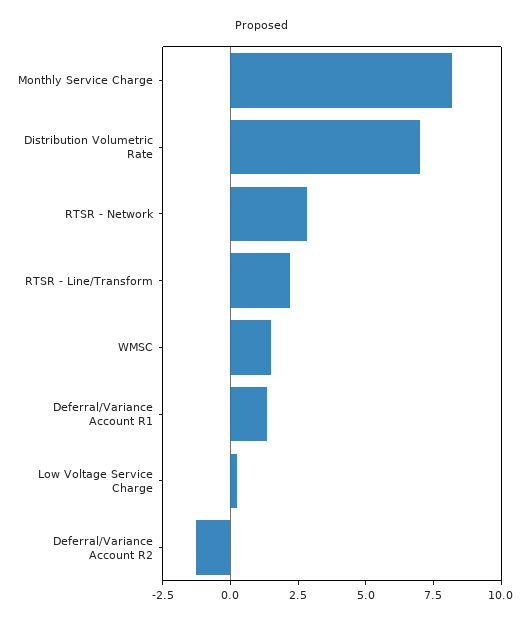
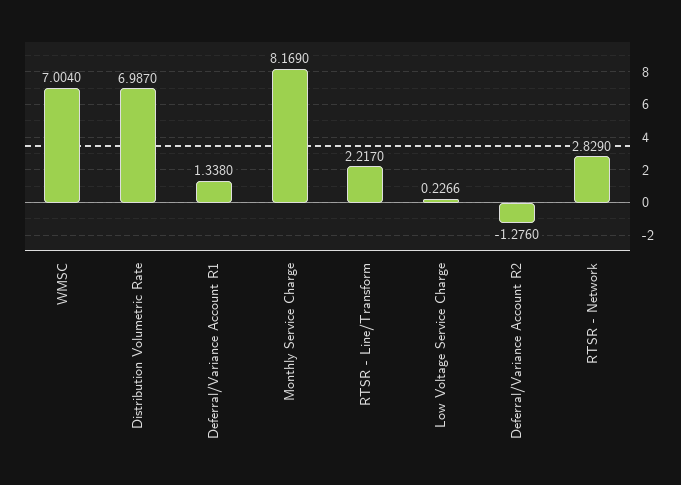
  {
    "Monthly Service Charge": 8.169,
    "Distribution Volumetric Rate": 6.987,
    "RTSR - Network": 2.829,
    "RTSR - Line/Transform": 2.217,
-   "WMSC": 1.5,
+   "WMSC": 7.004,
    "Deferral/Variance Account R1": 1.338,
    "Low Voltage Service Charge": 0.2266,
    "Deferral/Variance Account R2": -1.276
  }

